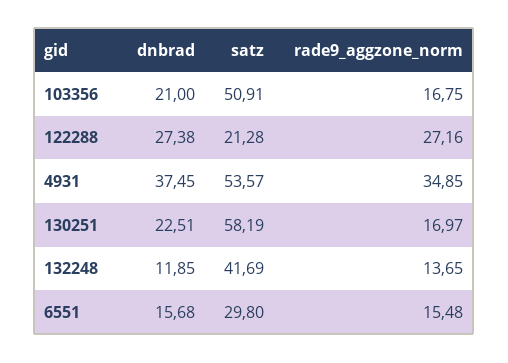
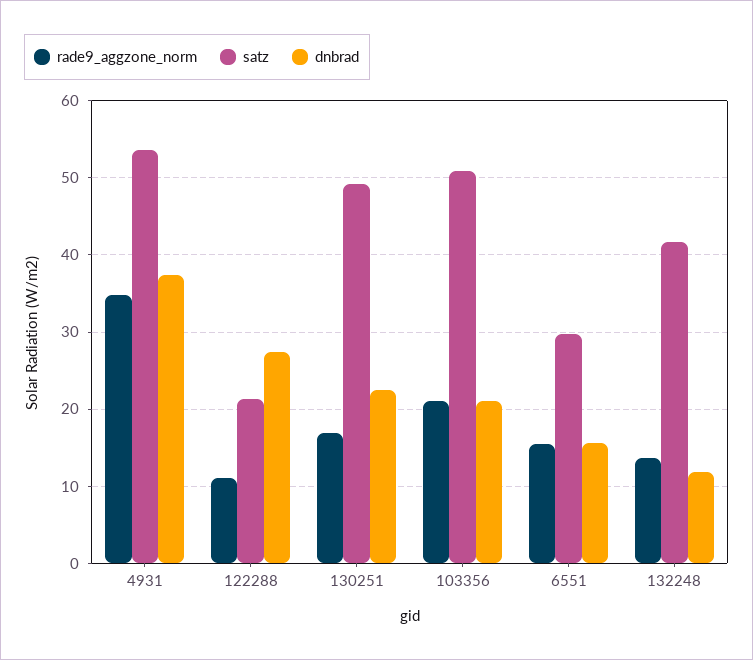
  {
    "dnbrad": {
      "103356": 21,
      "122288": 27.38,
      "4931": 37.45,
      "130251": 22.51,
      "132248": 11.85,
      "6551": 15.68
    },
    "satz": {
      "103356": 50.91,
      "122288": 21.28,
      "4931": 53.57,
-     "130251": 58.19,
+     "130251": 49,
      "132248": 41.69,
      "6551": 29.8
    },
    "rade9_aggzone_norm": {
-     "103356": 16.75,
+     "103356": 21,
-     "122288": 27.16,
+     "122288": 11,
      "4931": 34.85,
      "130251": 16.97,
      "132248": 13.65,
      "6551": 15.48
    }
  }

